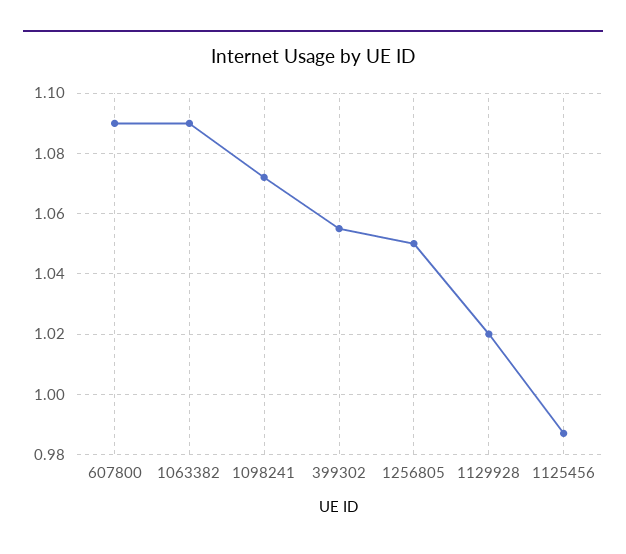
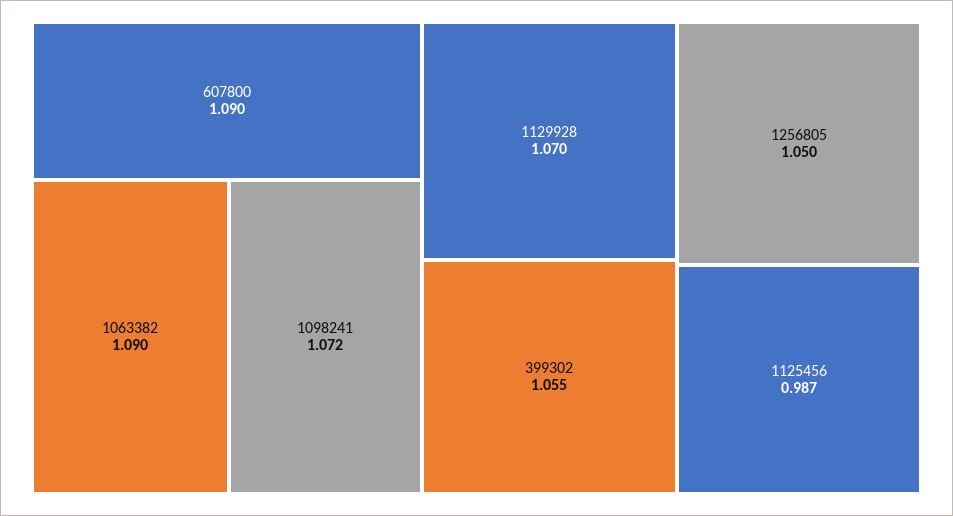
  {
    "607800": 1.09,
    "1063382": 1.09,
    "1098241": 1.072,
    "399302": 1.055,
    "1256805": 1.05,
-   "1129928": 1.02,
+   "1129928": 1.07,
    "1125456": 0.987
  }

